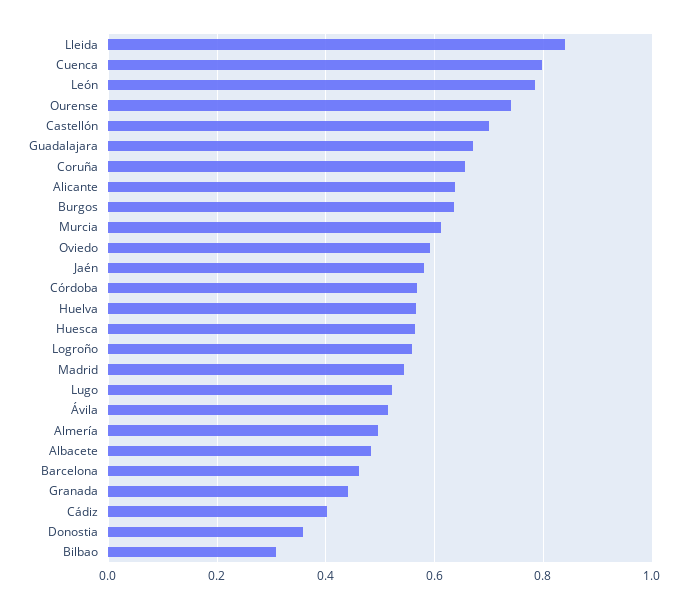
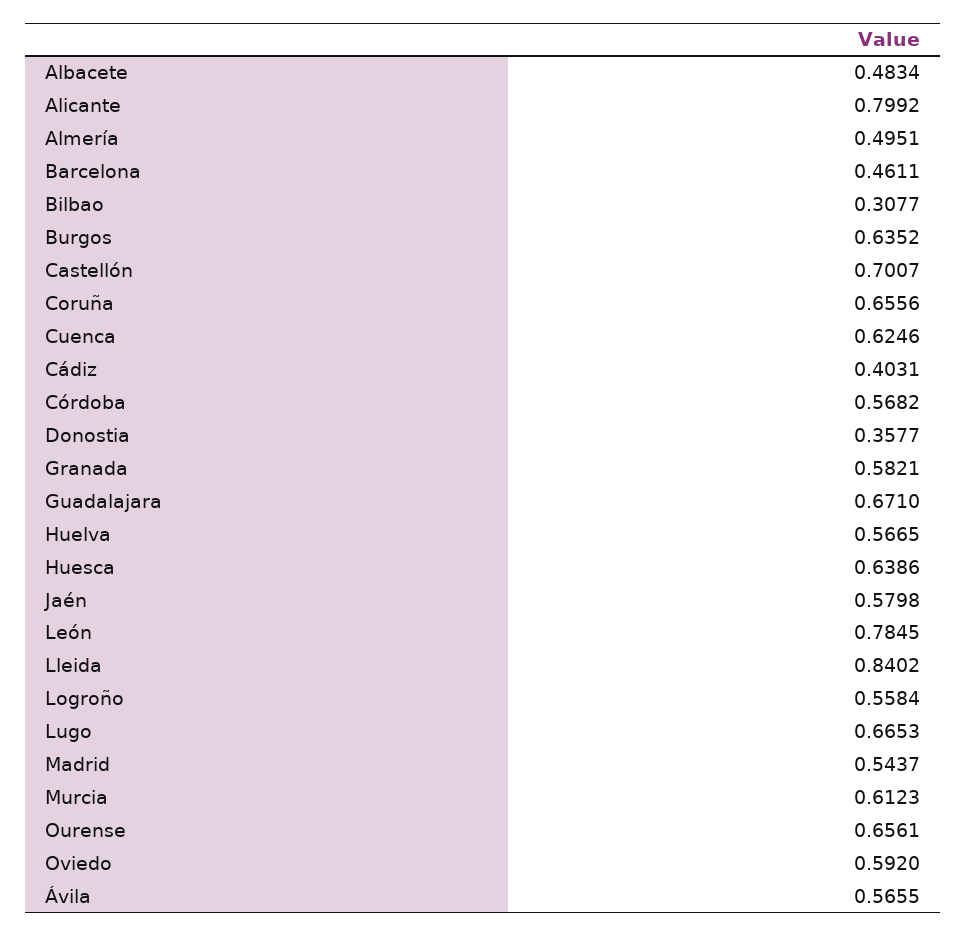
  {
    "Lleida": 0.8402,
-   "Cuenca": 0.8,
+   "Cuenca": 0.6246,
    "León": 0.7845,
-   "Ourense": 0.74,
+   "Ourense": 0.6561,
    "Castellón": 0.7007,
    "Guadalajara": 0.671,
    "Coruña": 0.6556,
-   "Alicante": 0.64,
+   "Alicante": 0.7992,
    "Burgos": 0.6352,
    "Murcia": 0.6123,
    "Oviedo": 0.592,
    "Jaén": 0.5798,
    "Córdoba": 0.5682,
    "Huelva": 0.5665,
-   "Huesca": 0.56,
+   "Huesca": 0.6386,
    "Logroño": 0.5584,
    "Madrid": 0.5437,
-   "Lugo": 0.52,
+   "Lugo": 0.6653,
-   "Ávila": 0.52,
+   "Ávila": 0.5655,
    "Almería": 0.4951,
    "Albacete": 0.4834,
    "Barcelona": 0.4611,
-   "Granada": 0.44,
+   "Granada": 0.5821,
    "Cádiz": 0.4031,
    "Donostia": 0.3577,
    "Bilbao": 0.3077
  }

